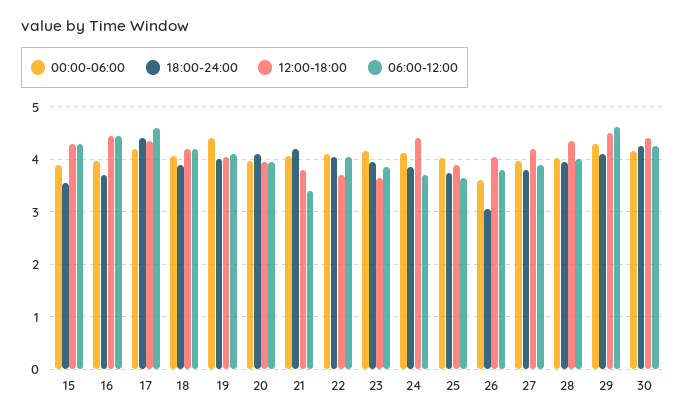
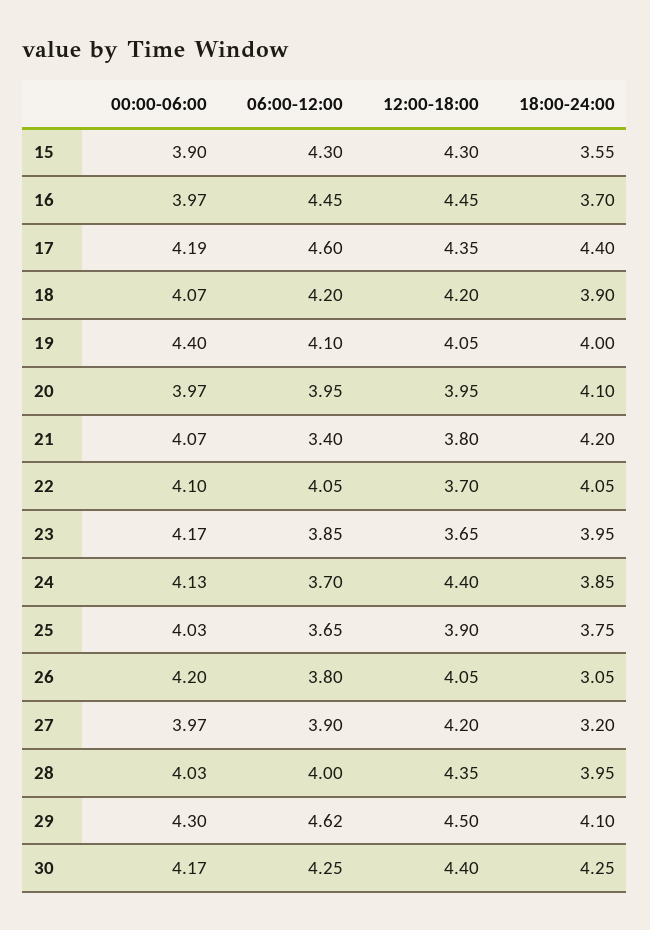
  {
    "00:00-06:00": {
      "15": 3.9,
      "16": 3.97,
      "17": 4.19,
      "18": 4.07,
      "19": 4.4,
      "20": 3.97,
      "21": 4.07,
      "22": 4.1,
      "23": 4.17,
      "24": 4.13,
      "25": 4.03,
-     "26": 3.6,
+     "26": 4.2,
      "27": 3.97,
      "28": 4.03,
      "29": 4.3,
      "30": 4.17
    },
    "18:00-24:00": {
      "15": 3.55,
      "16": 3.7,
      "17": 4.4,
      "18": 3.9,
      "19": 4,
      "20": 4.1,
      "21": 4.2,
      "22": 4.05,
      "23": 3.95,
      "24": 3.85,
      "25": 3.75,
      "26": 3.05,
-     "27": 3.8,
+     "27": 3.2,
      "28": 3.95,
      "29": 4.1,
      "30": 4.25
    },
    "12:00-18:00": {
      "15": 4.3,
      "16": 4.45,
      "17": 4.35,
      "18": 4.2,
      "19": 4.05,
      "20": 3.95,
      "21": 3.8,
      "22": 3.7,
      "23": 3.65,
      "24": 4.4,
      "25": 3.9,
      "26": 4.05,
      "27": 4.2,
      "28": 4.35,
      "29": 4.5,
      "30": 4.4
    },
    "06:00-12:00": {
      "15": 4.3,
      "16": 4.45,
      "17": 4.6,
      "18": 4.2,
      "19": 4.1,
      "20": 3.95,
      "21": 3.4,
      "22": 4.05,
      "23": 3.85,
      "24": 3.7,
      "25": 3.65,
      "26": 3.8,
      "27": 3.9,
      "28": 4,
      "29": 4.62,
      "30": 4.25
    }
  }

